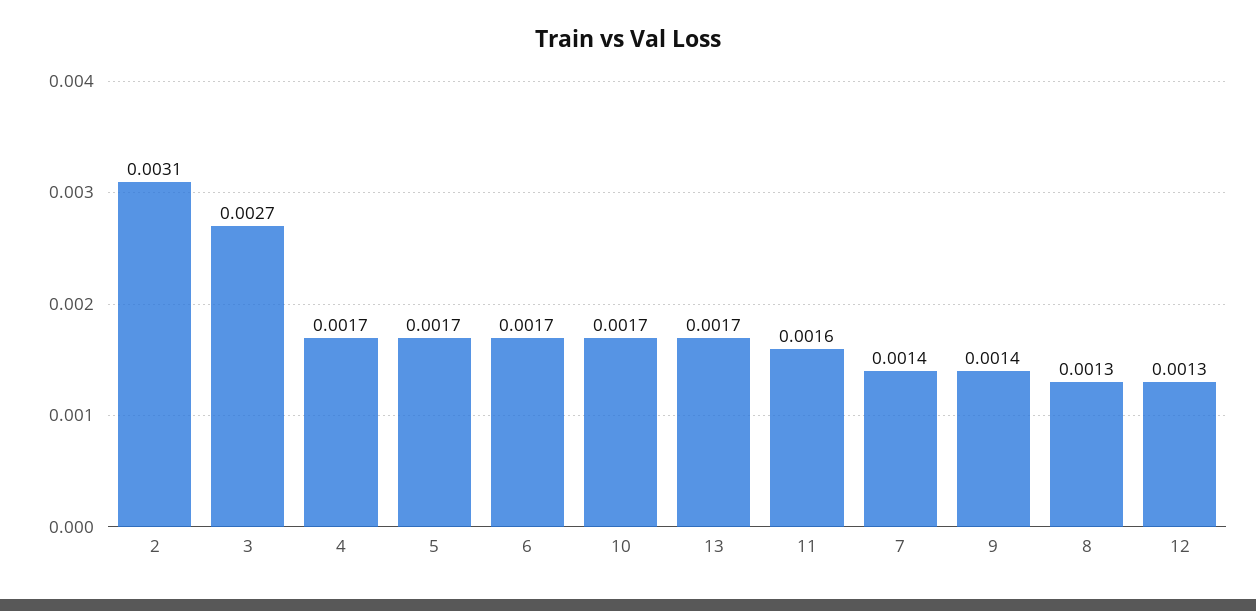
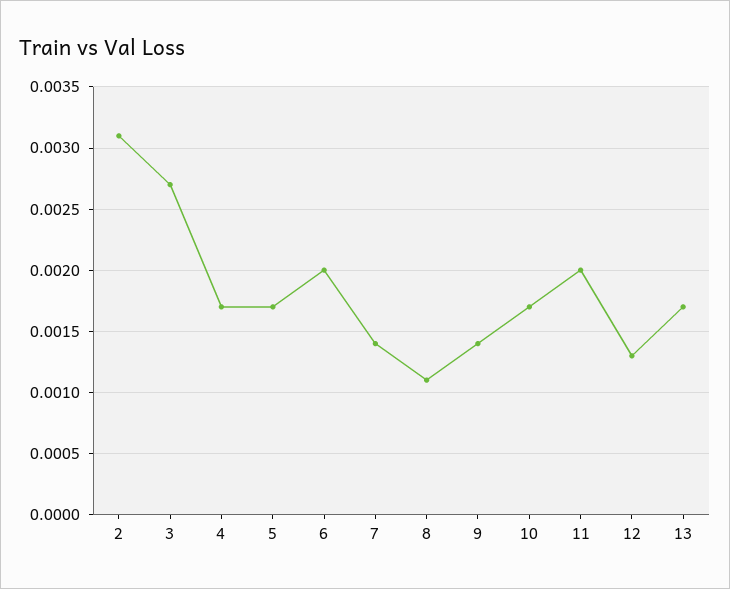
  {
    "2": 0.0031,
    "3": 0.0027,
    "4": 0.0017,
    "5": 0.0017,
-   "6": 0.0017,
+   "6": 0.002,
    "10": 0.0017,
    "13": 0.0017,
-   "11": 0.0016,
+   "11": 0.002,
    "7": 0.0014,
    "9": 0.0014,
-   "8": 0.0013,
+   "8": 0.0011,
    "12": 0.0013
  }

